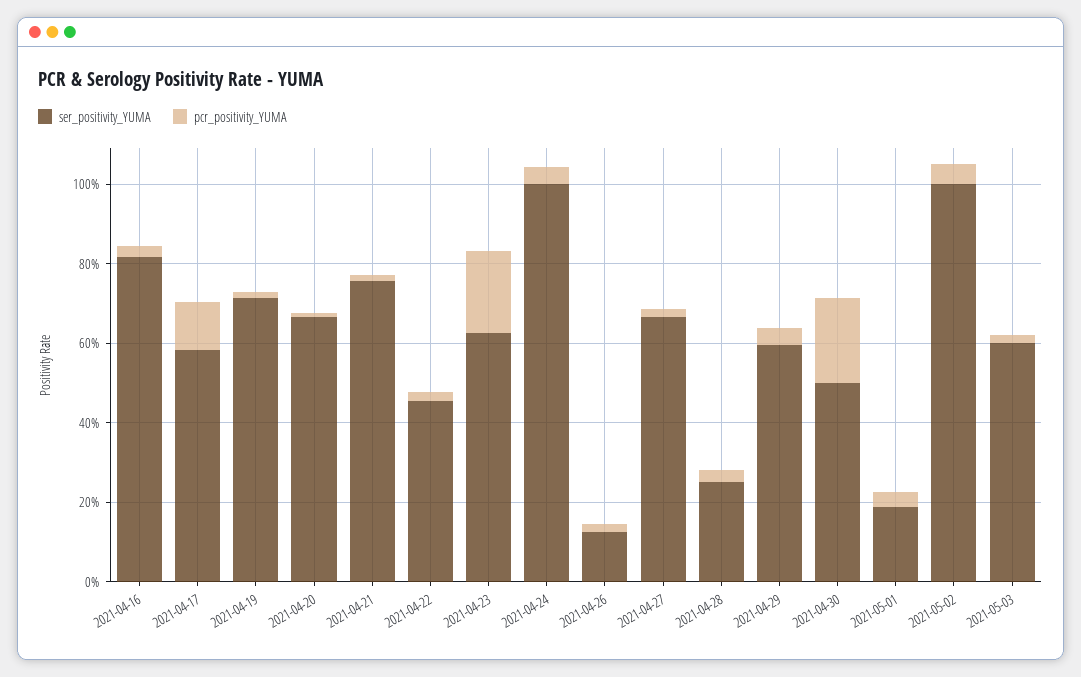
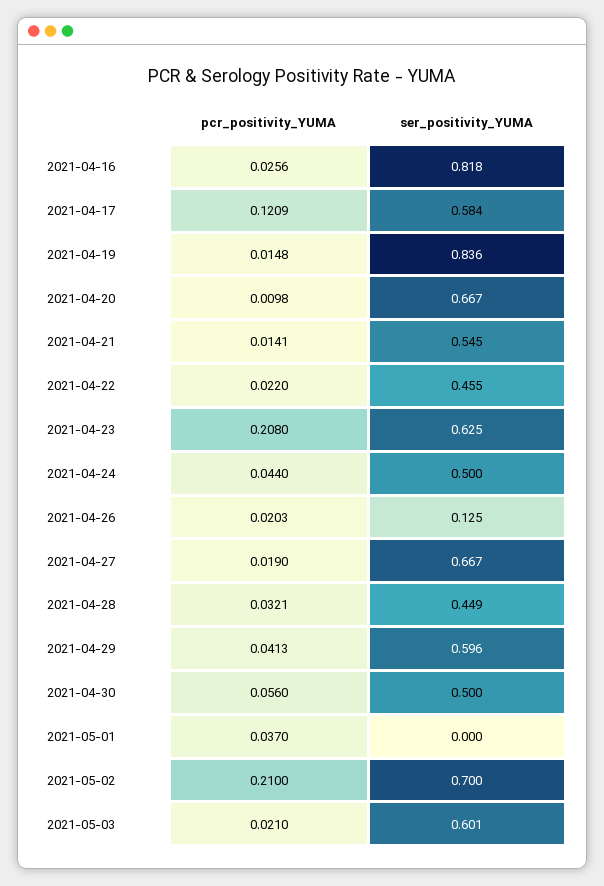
  {
    "ser_positivity_YUMA": {
      "2021-04-16": 0.818,
      "2021-04-17": 0.584,
-     "2021-04-19": 0.7,
+     "2021-04-19": 0.836,
      "2021-04-20": 0.667,
-     "2021-04-21": 0.75,
+     "2021-04-21": 0.545,
      "2021-04-22": 0.455,
      "2021-04-23": 0.625,
-     "2021-04-24": 1,
+     "2021-04-24": 0.5,
      "2021-04-26": 0.125,
      "2021-04-27": 0.667,
-     "2021-04-28": 0.25,
+     "2021-04-28": 0.449,
      "2021-04-29": 0.596,
      "2021-04-30": 0.5,
-     "2021-05-01": 0.2,
+     "2021-05-01": 0,
-     "2021-05-02": 1,
+     "2021-05-02": 0.7,
      "2021-05-03": 0.601
    },
    "pcr_positivity_YUMA": {
      "2021-04-16": 0.0256,
      "2021-04-17": 0.1209,
      "2021-04-19": 0.0148,
      "2021-04-20": 0.0098,
      "2021-04-21": 0.0141,
      "2021-04-22": 0.022,
      "2021-04-23": 0.208,
      "2021-04-24": 0.044,
      "2021-04-26": 0.0203,
      "2021-04-27": 0.019,
      "2021-04-28": 0.0321,
      "2021-04-29": 0.0413,
-     "2021-04-30": 0.2,
+     "2021-04-30": 0.056,
      "2021-05-01": 0.037,
-     "2021-05-02": 0.05,
+     "2021-05-02": 0.21,
      "2021-05-03": 0.021
    }
  }

